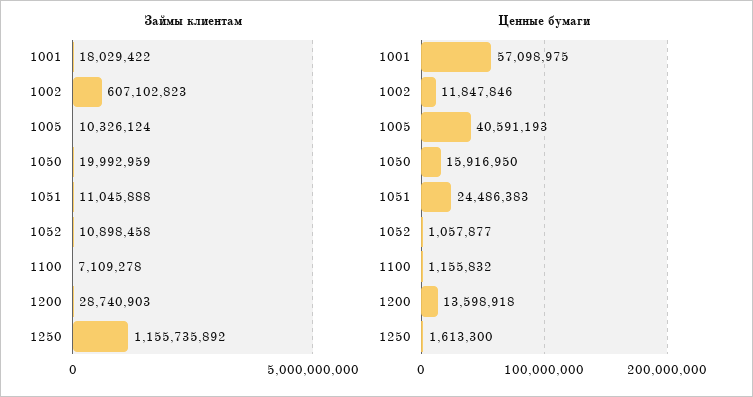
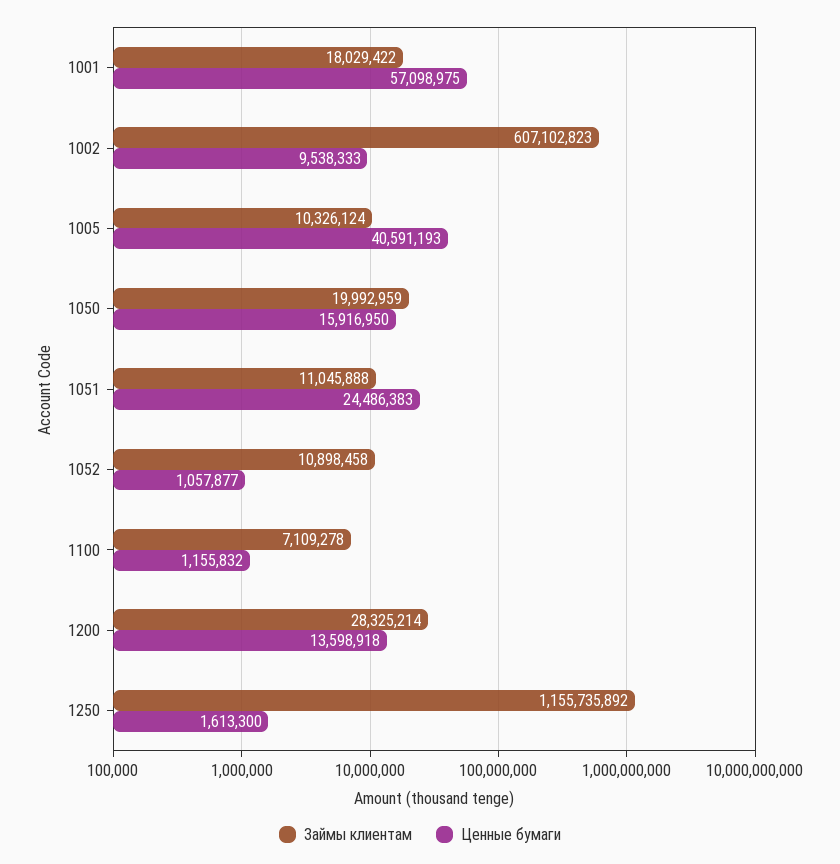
  {
    "Займы клиентам": {
      "1001": 18029422,
      "1002": 607102823,
      "1005": 10326124,
      "1050": 19992959,
      "1051": 11045888,
      "1052": 10898458,
      "1100": 7109278,
-     "1200": 28740903,
+     "1200": 28325214,
      "1250": 1155735892
    },
    "Ценные бумаги": {
      "1001": 57098975,
-     "1002": 11847846,
+     "1002": 9538333,
      "1005": 40591193,
      "1050": 15916950,
      "1051": 24486383,
      "1052": 1057877,
      "1100": 1155832,
      "1200": 13598918,
      "1250": 1613300
    }
  }

